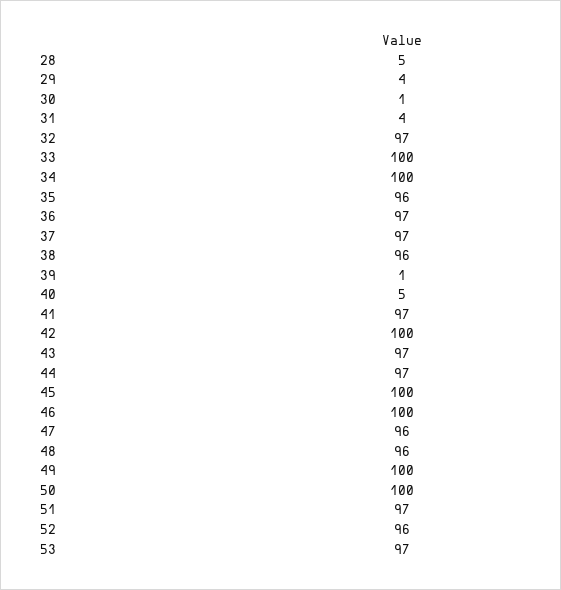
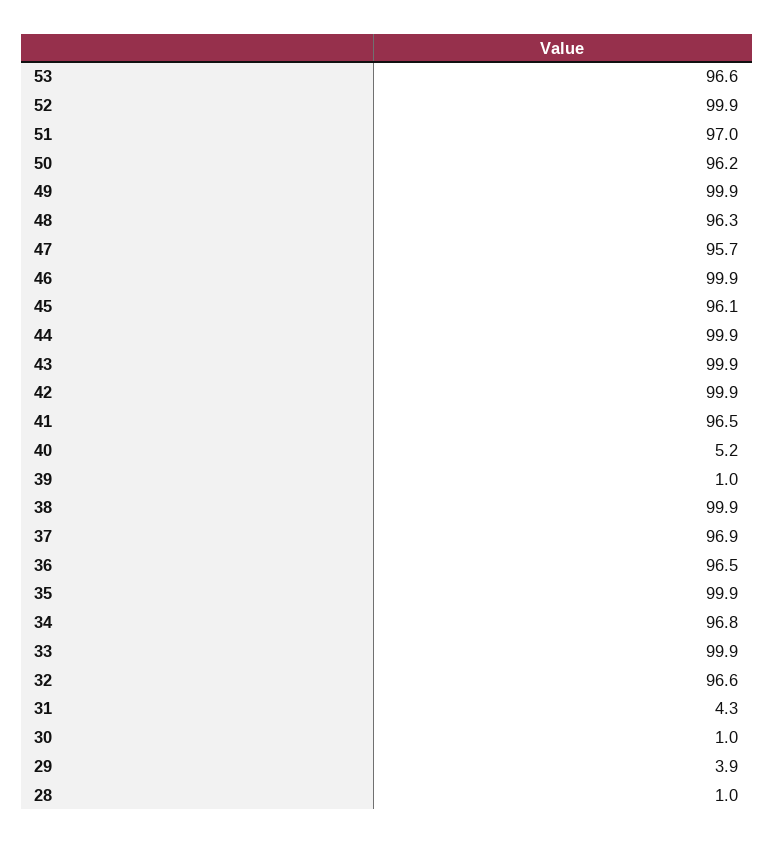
  {
-   "28": 5,
+   "28": 1,
    "29": 3.9,
    "30": 1,
    "31": 4.3,
    "32": 96.6,
    "33": 99.9,
-   "34": 100,
+   "34": 96.8,
-   "35": 96,
+   "35": 99.9,
    "36": 96.5,
    "37": 96.9,
-   "38": 96,
+   "38": 99.9,
    "39": 1,
    "40": 5.2,
    "41": 96.5,
    "42": 99.9,
-   "43": 97,
+   "43": 99.9,
-   "44": 97,
+   "44": 99.9,
-   "45": 100,
+   "45": 96.1,
    "46": 99.9,
    "47": 95.7,
    "48": 96.3,
    "49": 99.9,
-   "50": 100,
+   "50": 96.2,
    "51": 97,
-   "52": 96,
+   "52": 99.9,
    "53": 96.6
  }

